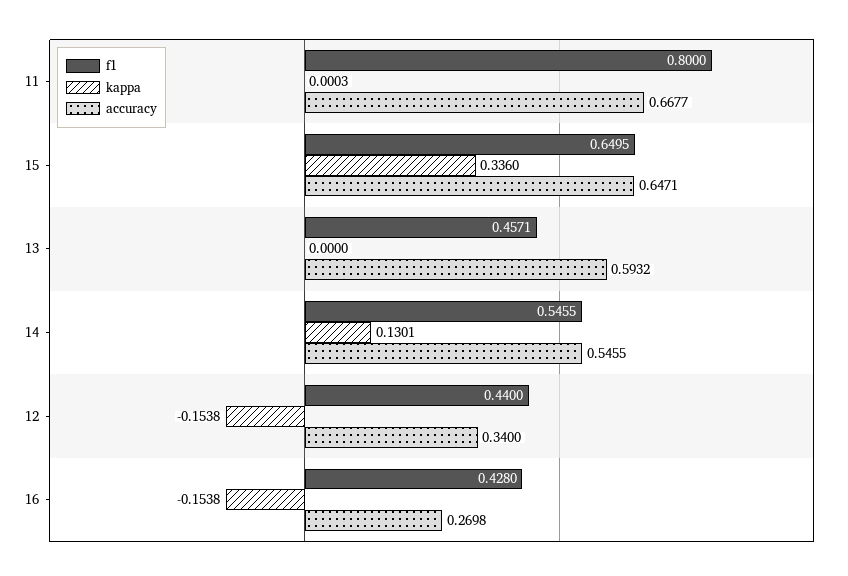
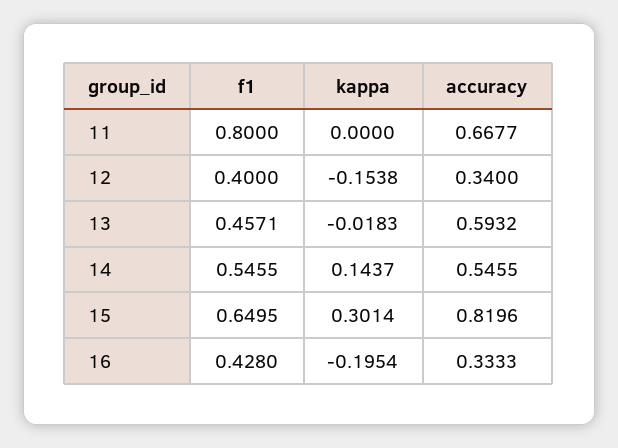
  {
    "f1": {
      "11": 0.8,
      "15": 0.6495,
      "13": 0.4571,
      "14": 0.5455,
-     "12": 0.44,
+     "12": 0.4,
      "16": 0.428
    },
    "kappa": {
-     "11": 0.0003,
+     "11": 0,
-     "15": 0.336,
+     "15": 0.3014,
-     "13": 0,
+     "13": -0.0183,
-     "14": 0.1301,
+     "14": 0.1437,
      "12": -0.1538,
-     "16": -0.1538
+     "16": -0.1954
    },
    "accuracy": {
      "11": 0.6677,
-     "15": 0.6471,
+     "15": 0.8196,
      "13": 0.5932,
      "14": 0.5455,
      "12": 0.34,
-     "16": 0.2698
+     "16": 0.3333
    }
  }

